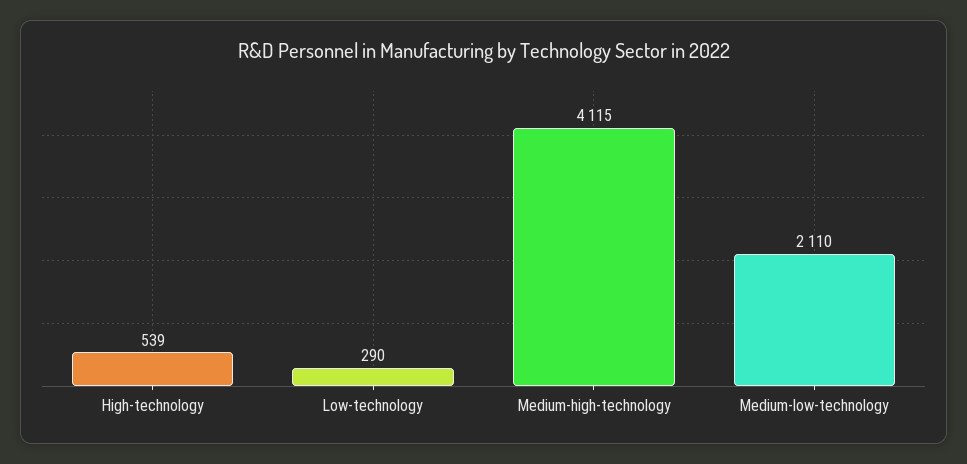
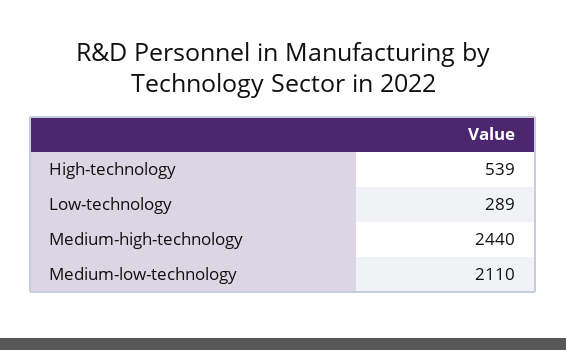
  {
    "High-technology": 539,
-   "Low-technology": 290,
+   "Low-technology": 289,
-   "Medium-high-technology": 4115,
+   "Medium-high-technology": 2440,
    "Medium-low-technology": 2110
  }

